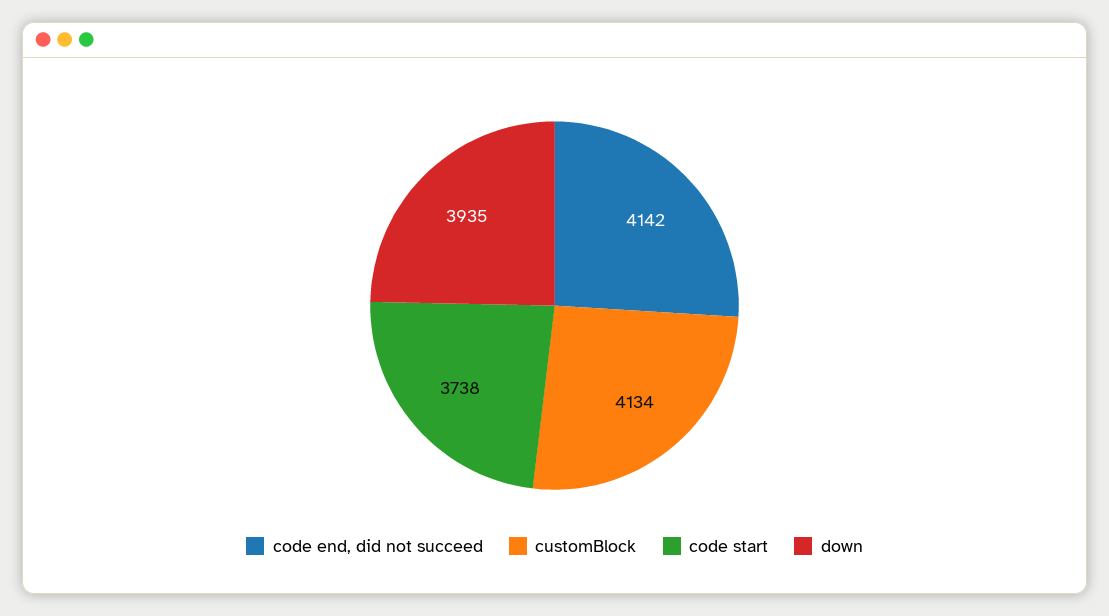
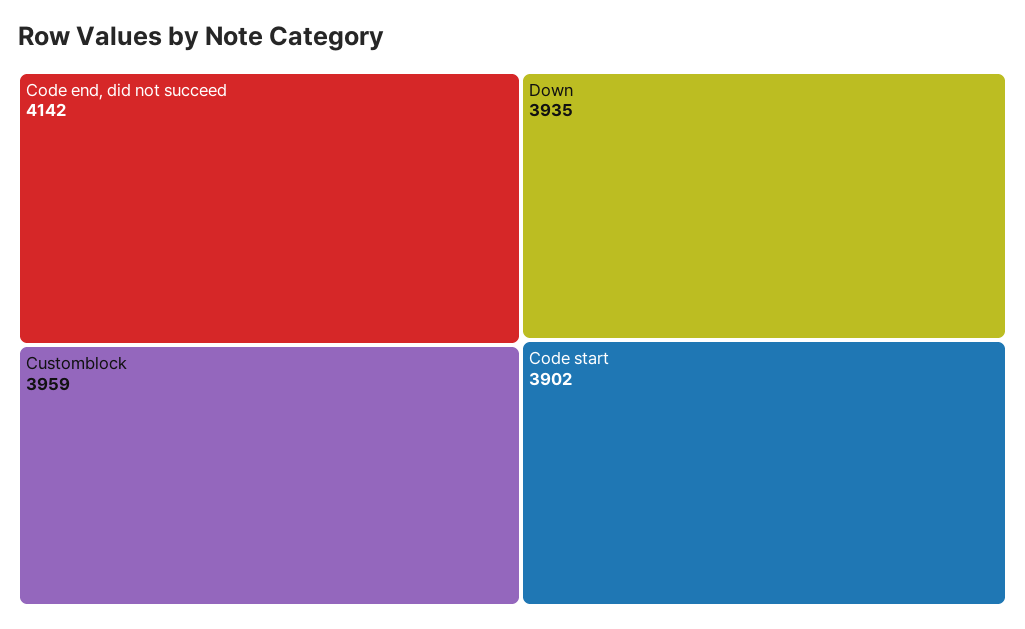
  {
    "code end, did not succeed": 4142,
-   "customBlock": 4134,
+   "customBlock": 3959,
-   "code start": 3738,
+   "code start": 3902,
    "down": 3935
  }

